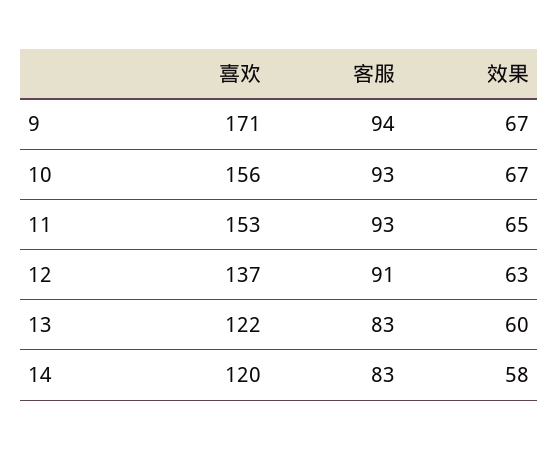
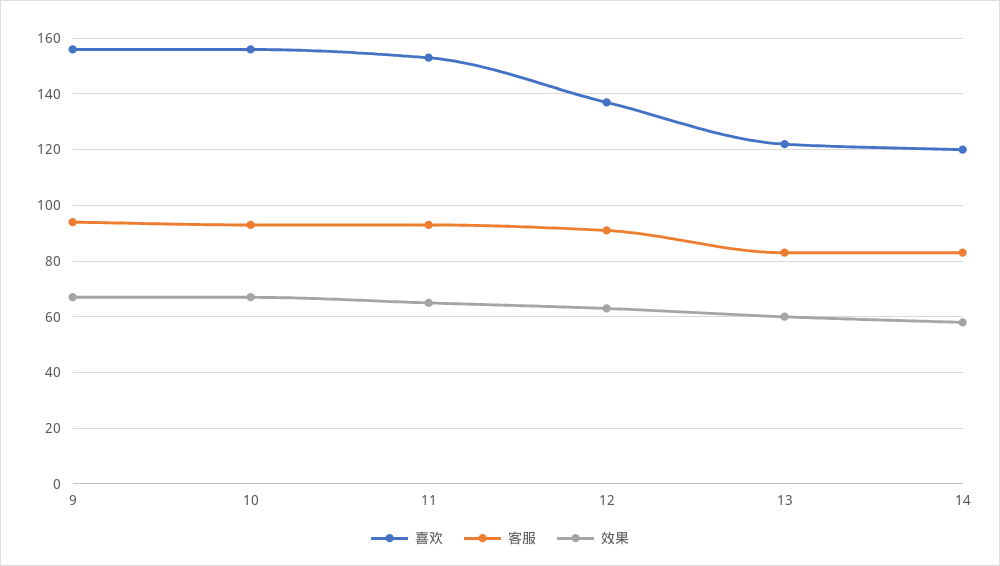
  {
    "喜欢": {
-     "9": 171,
+     "9": 155,
      "10": 156,
      "11": 153,
      "12": 137,
      "13": 122,
      "14": 120
    },
    "客服": {
      "9": 94,
      "10": 93,
      "11": 93,
      "12": 91,
      "13": 83,
      "14": 83
    },
    "效果": {
      "9": 67,
      "10": 67,
      "11": 65,
      "12": 63,
      "13": 60,
      "14": 58
    }
  }

